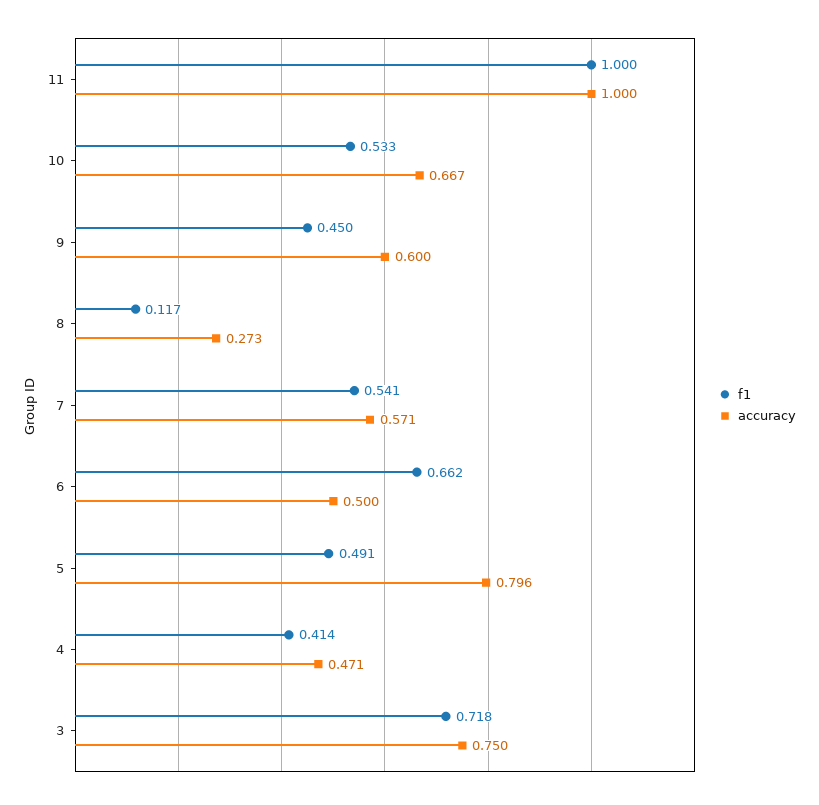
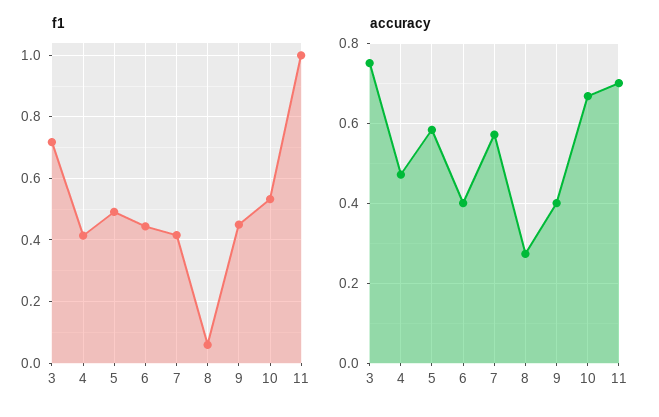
  {
    "f1": {
      "11": 1,
      "10": 0.533,
      "9": 0.45,
-     "8": 0.117,
+     "8": 0.06,
-     "7": 0.541,
+     "7": 0.42,
-     "6": 0.662,
+     "6": 0.44,
      "5": 0.491,
      "4": 0.414,
      "3": 0.718
    },
    "accuracy": {
-     "11": 1,
+     "11": 0.7,
      "10": 0.667,
-     "9": 0.6,
+     "9": 0.4,
      "8": 0.273,
      "7": 0.571,
-     "6": 0.5,
+     "6": 0.4,
-     "5": 0.796,
+     "5": 0.58,
      "4": 0.471,
      "3": 0.75
    }
  }

